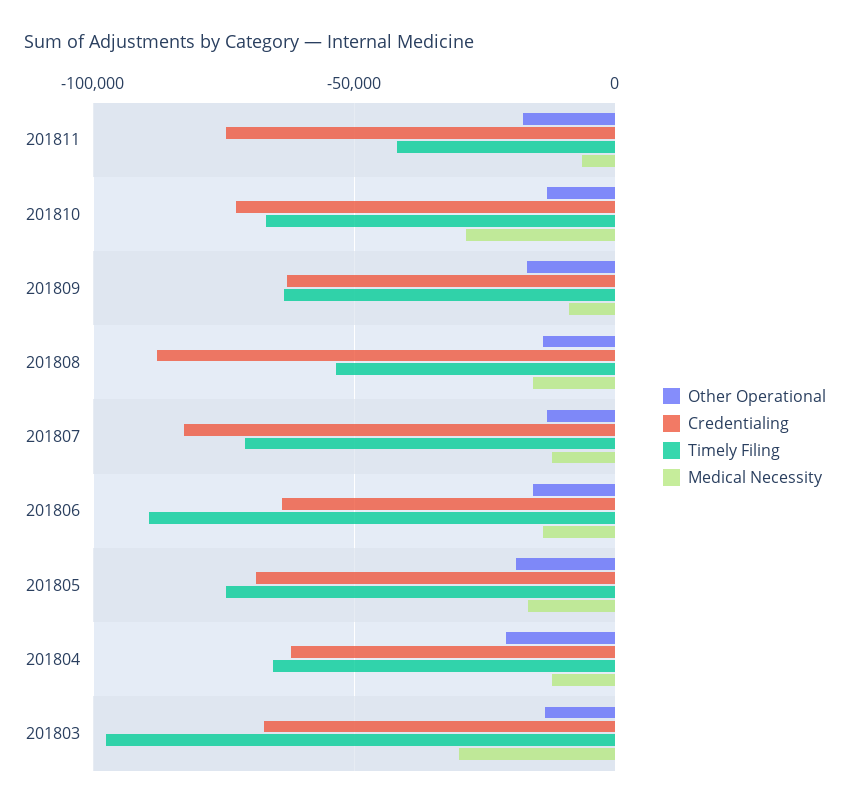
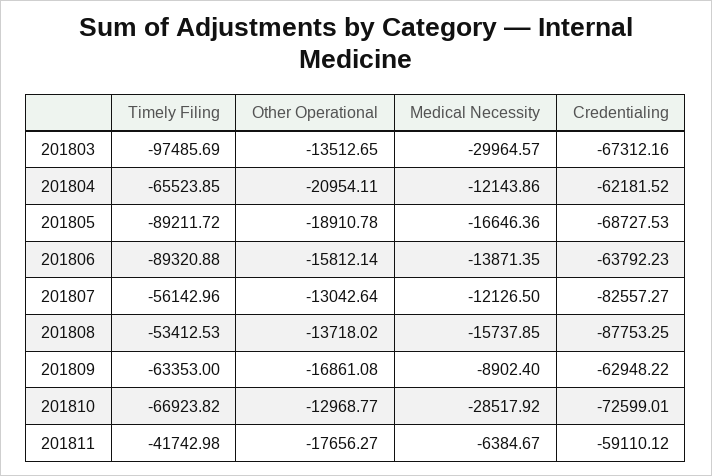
  {
    "Other Operational": {
      "201811": -17656.27,
      "201810": -12968.77,
      "201809": -16861.08,
      "201808": -13718.02,
      "201807": -13042.64,
      "201806": -15812.14,
      "201805": -18910.78,
      "201804": -20954.11,
      "201803": -13512.65
    },
    "Credentialing": {
-     "201811": -75000,
+     "201811": -59110.12,
      "201810": -72599.01,
      "201809": -62948.22,
      "201808": -87753.25,
      "201807": -82557.27,
      "201806": -63792.23,
      "201805": -68727.53,
      "201804": -62181.52,
      "201803": -67312.16
    },
    "Timely Filing": {
      "201811": -41742.98,
      "201810": -66923.82,
      "201809": -63353,
      "201808": -53412.53,
-     "201807": -70000,
+     "201807": -56142.96,
      "201806": -89320.88,
-     "201805": -75000,
+     "201805": -89211.72,
      "201804": -65523.85,
      "201803": -97485.69
    },
    "Medical Necessity": {
      "201811": -6384.67,
      "201810": -28517.92,
      "201809": -8902.4,
      "201808": -15737.85,
      "201807": -12126.5,
      "201806": -13871.35,
      "201805": -16646.36,
      "201804": -12143.86,
      "201803": -29964.57
    }
  }

